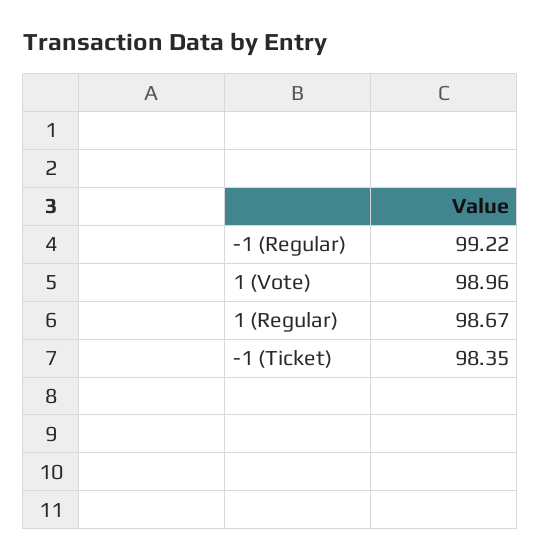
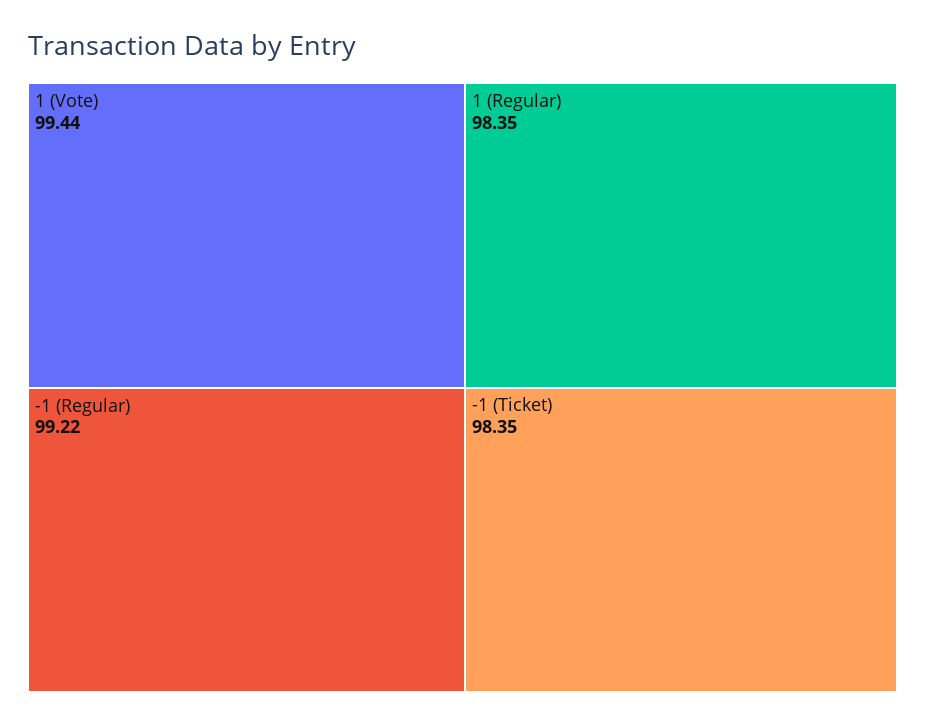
  {
    "-1 (Regular)": 99.22,
-   "1 (Vote)": 98.96,
+   "1 (Vote)": 99.44,
-   "1 (Regular)": 98.67,
+   "1 (Regular)": 98.35,
    "-1 (Ticket)": 98.35
  }

